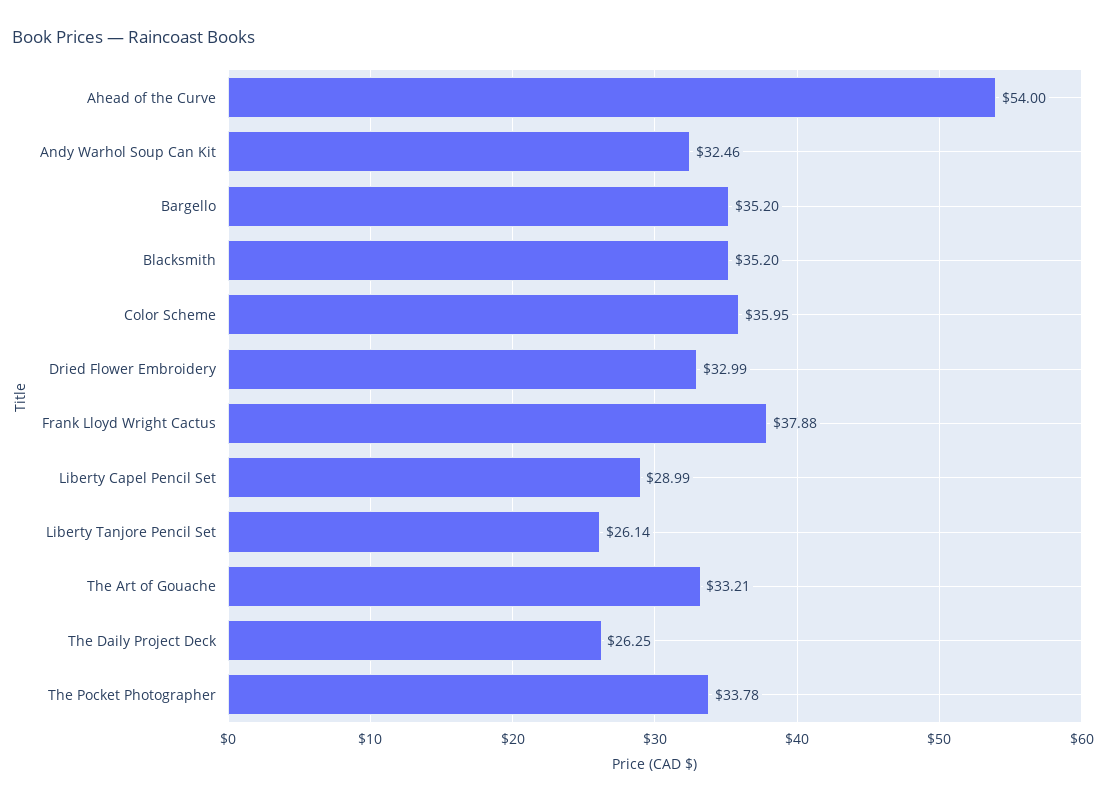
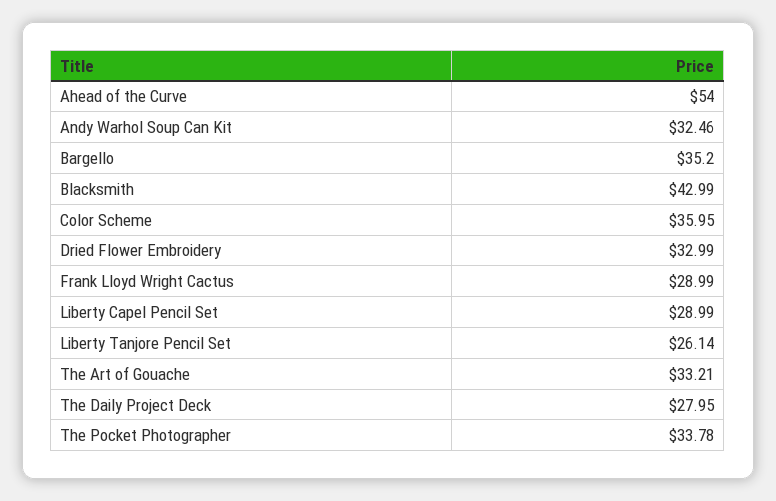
  {
    "Ahead of the Curve": 54,
    "Andy Warhol Soup Can Kit": 32.46,
    "Bargello": 35.2,
-   "Blacksmith": 35.2,
+   "Blacksmith": 42.99,
    "Color Scheme": 35.95,
    "Dried Flower Embroidery": 32.99,
-   "Frank Lloyd Wright Cactus": 37.88,
+   "Frank Lloyd Wright Cactus": 28.99,
    "Liberty Capel Pencil Set": 28.99,
    "Liberty Tanjore Pencil Set": 26.14,
    "The Art of Gouache": 33.21,
-   "The Daily Project Deck": 26.25,
+   "The Daily Project Deck": 27.95,
    "The Pocket Photographer": 33.78
  }

